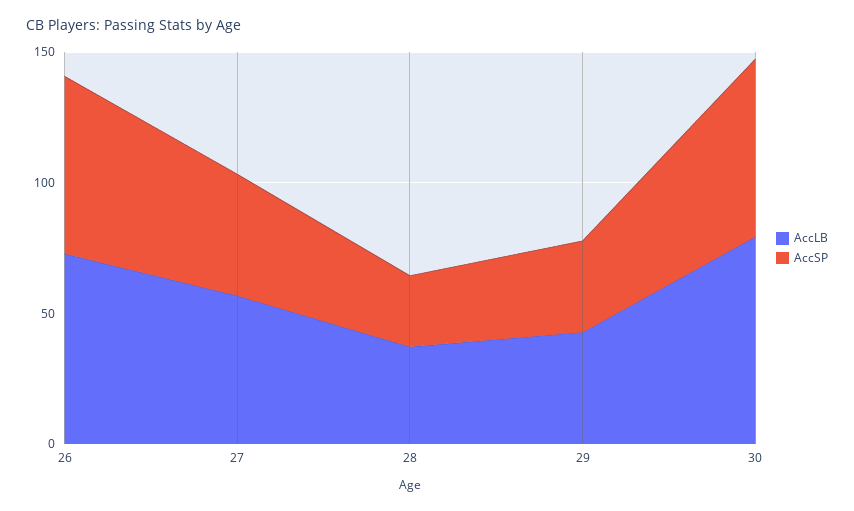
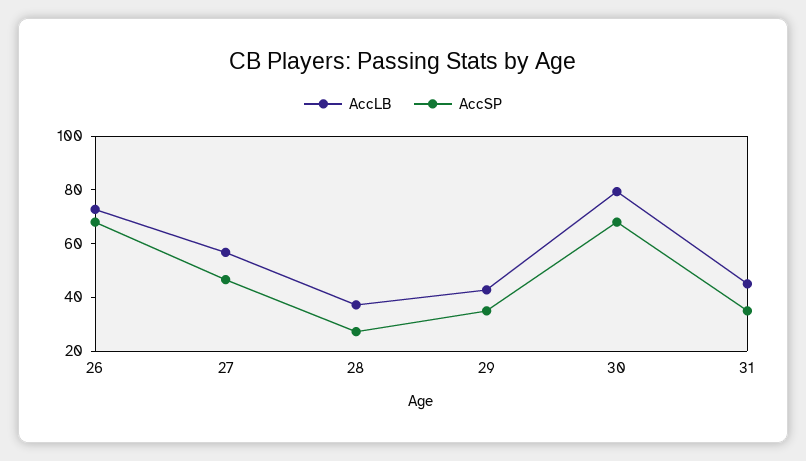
  {
    "AccLB": {
      "26": 75,
      "27": 55,
      "28": 35,
      "29": 45,
-     "30": 80
+     "30": 80,
+     "31": 45
    },
    "AccSP": {
      "26": 70,
      "27": 45,
      "28": 25,
      "29": 35,
-     "30": 70
+     "30": 70,
+     "31": 35
    }
  }

